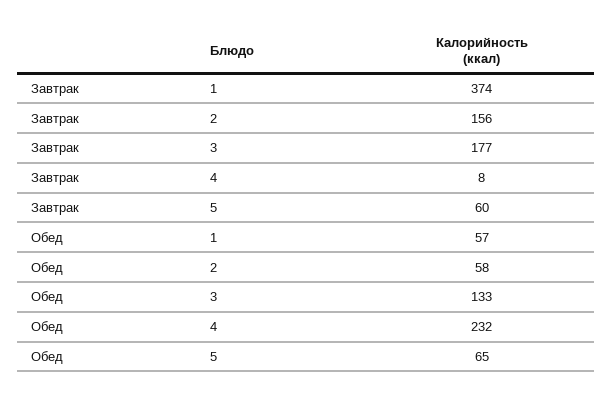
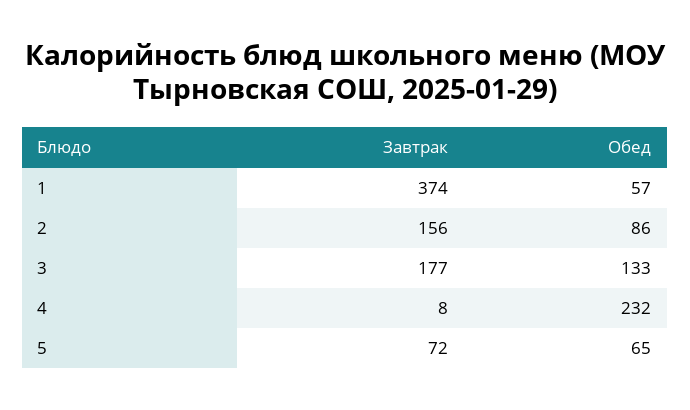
  {
    "Завтрак": {
      "1": 374,
      "2": 156,
      "3": 177,
      "4": 8,
-     "5": 60
+     "5": 72
    },
    "Обед": {
      "1": 57,
-     "2": 58,
+     "2": 86,
      "3": 133,
      "4": 232,
      "5": 65
    }
  }

